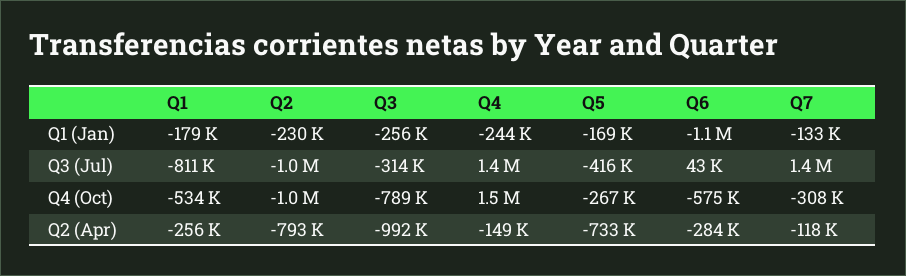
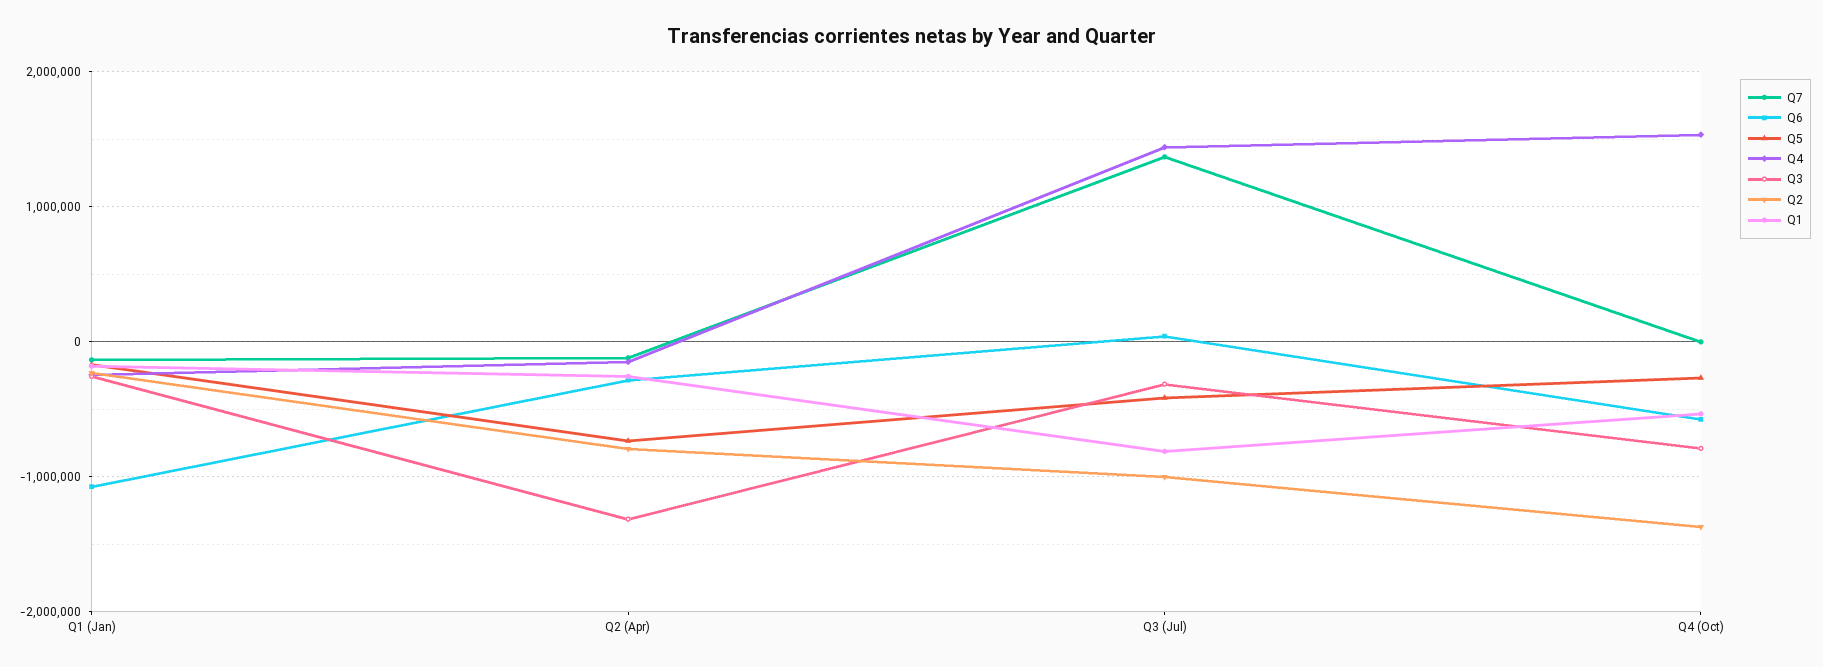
  {
    "Q1": {
      "Q1 (Jan)": -179000,
      "Q3 (Jul)": -811000,
      "Q4 (Oct)": -534000,
      "Q2 (Apr)": -256000
    },
    "Q2": {
      "Q1 (Jan)": -230000,
      "Q3 (Jul)": -1000000,
-     "Q4 (Oct)": -1000000,
+     "Q4 (Oct)": -1400000,
      "Q2 (Apr)": -793000
    },
    "Q3": {
      "Q1 (Jan)": -256000,
      "Q3 (Jul)": -314000,
      "Q4 (Oct)": -789000,
-     "Q2 (Apr)": -992000
+     "Q2 (Apr)": -1300000
    },
    "Q4": {
      "Q1 (Jan)": -244000,
      "Q3 (Jul)": 1400000,
      "Q4 (Oct)": 1500000,
      "Q2 (Apr)": -149000
    },
    "Q5": {
      "Q1 (Jan)": -169000,
      "Q3 (Jul)": -416000,
      "Q4 (Oct)": -267000,
      "Q2 (Apr)": -733000
    },
    "Q6": {
      "Q1 (Jan)": -1100000,
      "Q3 (Jul)": 43000,
      "Q4 (Oct)": -575000,
      "Q2 (Apr)": -284000
    },
    "Q7": {
      "Q1 (Jan)": -133000,
      "Q3 (Jul)": 1400000,
-     "Q4 (Oct)": -308000,
+     "Q4 (Oct)": 0,
      "Q2 (Apr)": -118000
    }
  }

